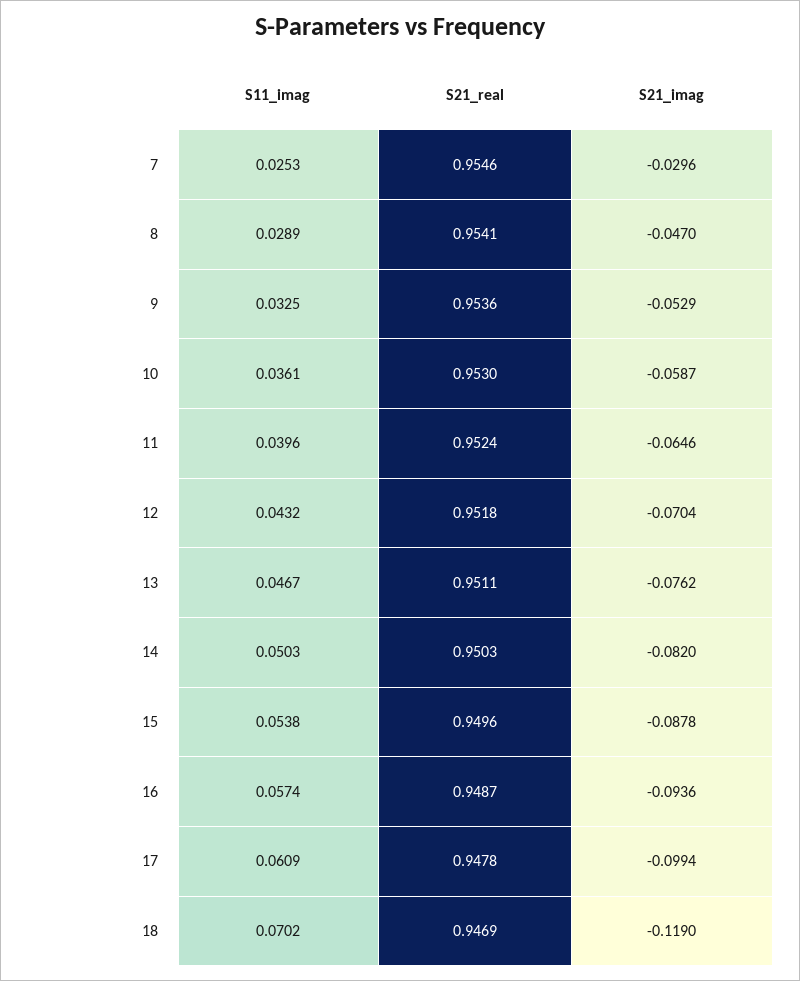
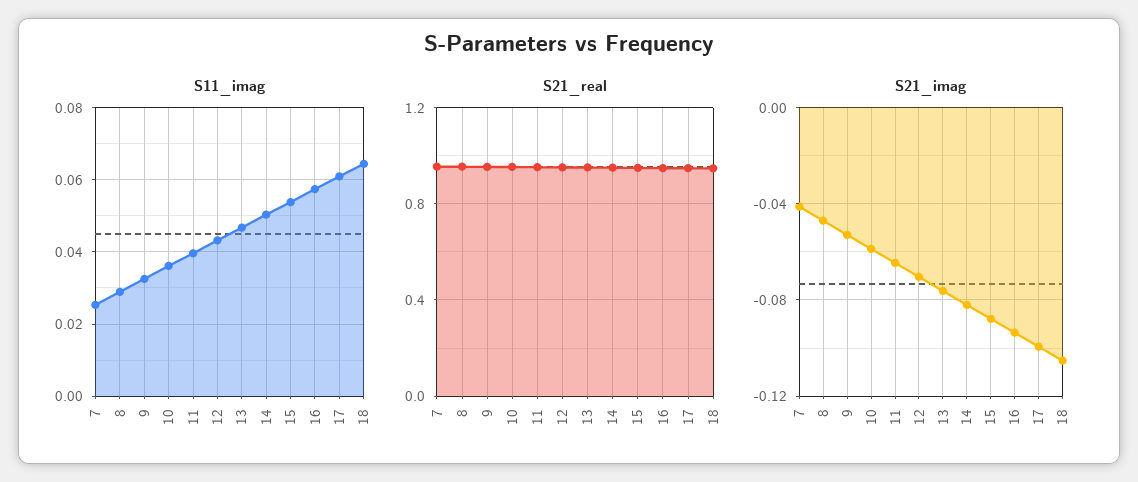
  {
    "S11_imag": {
      "7": 0.0253,
      "8": 0.0289,
      "9": 0.0325,
      "10": 0.0361,
      "11": 0.0396,
      "12": 0.0432,
      "13": 0.0467,
      "14": 0.0503,
      "15": 0.0538,
      "16": 0.0574,
      "17": 0.0609,
-     "18": 0.0702
+     "18": 0.064
    },
    "S21_real": {
      "7": 0.9546,
      "8": 0.9541,
      "9": 0.9536,
      "10": 0.953,
      "11": 0.9524,
      "12": 0.9518,
      "13": 0.9511,
      "14": 0.9503,
      "15": 0.9496,
      "16": 0.9487,
      "17": 0.9478,
      "18": 0.9469
    },
    "S21_imag": {
-     "7": -0.0296,
+     "7": -0.04,
      "8": -0.047,
      "9": -0.0529,
      "10": -0.0587,
      "11": -0.0646,
      "12": -0.0704,
      "13": -0.0762,
      "14": -0.082,
      "15": -0.0878,
      "16": -0.0936,
      "17": -0.0994,
-     "18": -0.119
+     "18": -0.105
    }
  }

